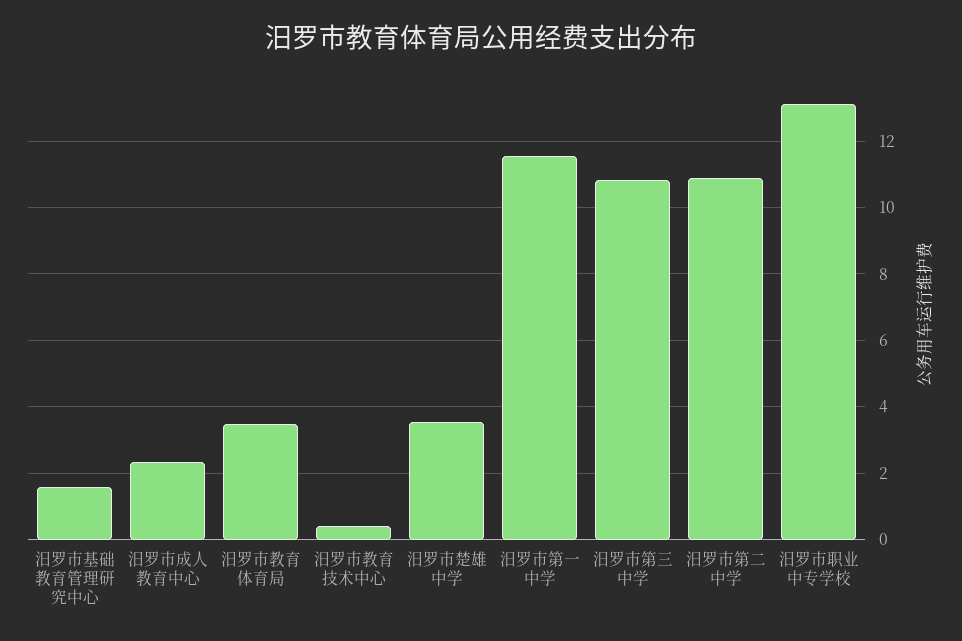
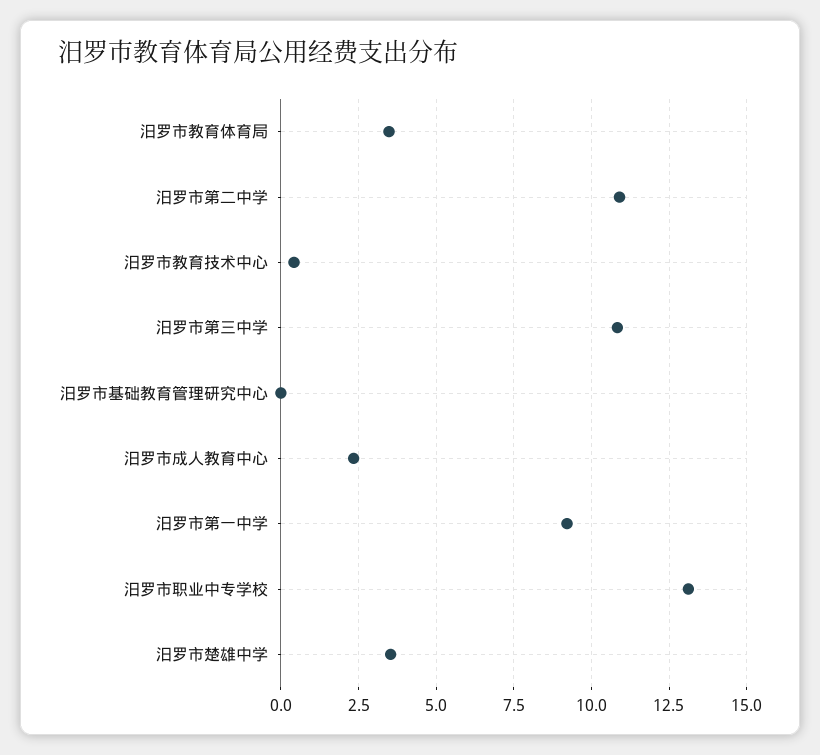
  {
-   "汨罗市基础教育管理研究中心": 1.6,
+   "汨罗市基础教育管理研究中心": 0,
    "汨罗市成人教育中心": 2.4,
    "汨罗市教育体育局": 3.4,
    "汨罗市教育技术中心": 0.4,
    "汨罗市楚雄中学": 3.6,
-   "汨罗市第一中学": 11.6,
+   "汨罗市第一中学": 9.25,
    "汨罗市第三中学": 10.8,
    "汨罗市第二中学": 11,
    "汨罗市职业中专学校": 13.2
  }

